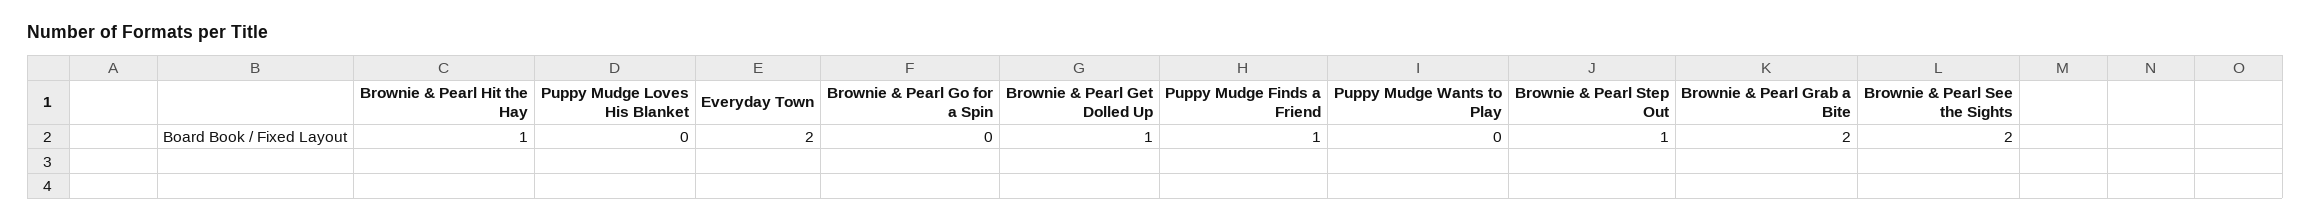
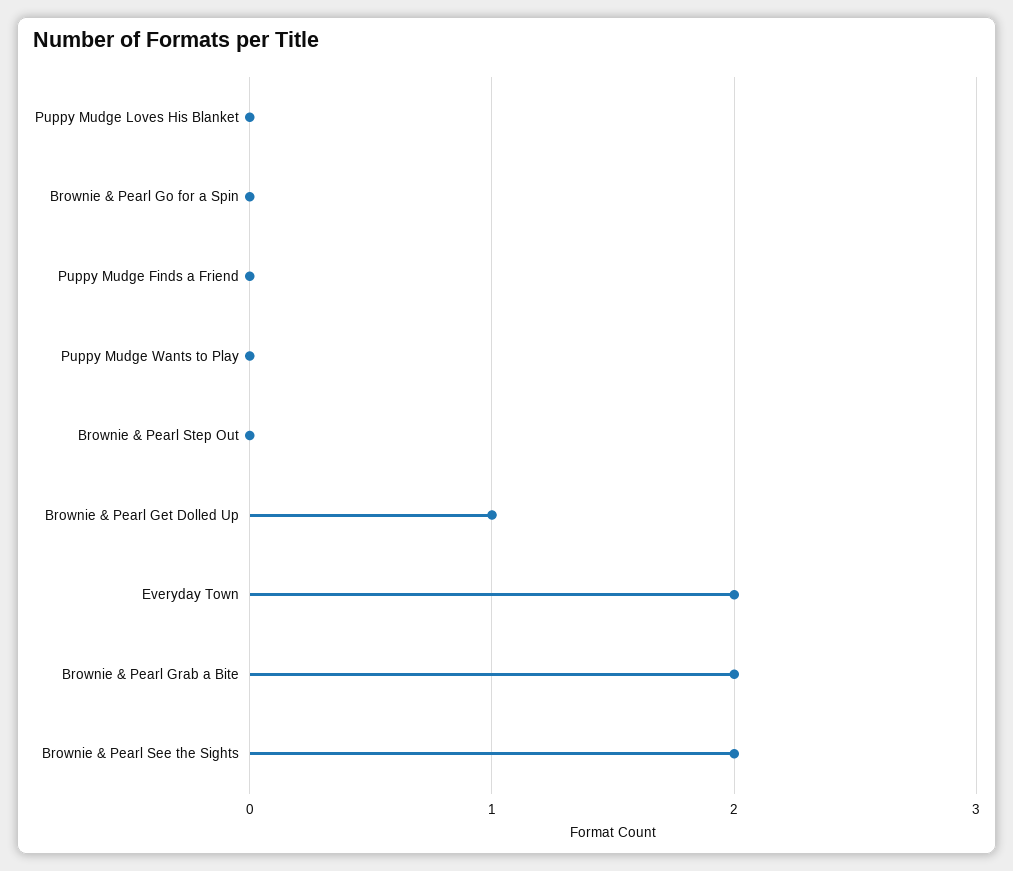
  {
-   "Brownie & Pearl Hit the Hay": 1,
    "Puppy Mudge Loves His Blanket": 0,
    "Everyday Town": 2,
    "Brownie & Pearl Go for a Spin": 0,
    "Brownie & Pearl Get Dolled Up": 1,
-   "Puppy Mudge Finds a Friend": 1,
+   "Puppy Mudge Finds a Friend": 0,
    "Puppy Mudge Wants to Play": 0,
-   "Brownie & Pearl Step Out": 1,
+   "Brownie & Pearl Step Out": 0,
    "Brownie & Pearl Grab a Bite": 2,
    "Brownie & Pearl See the Sights": 2
  }

